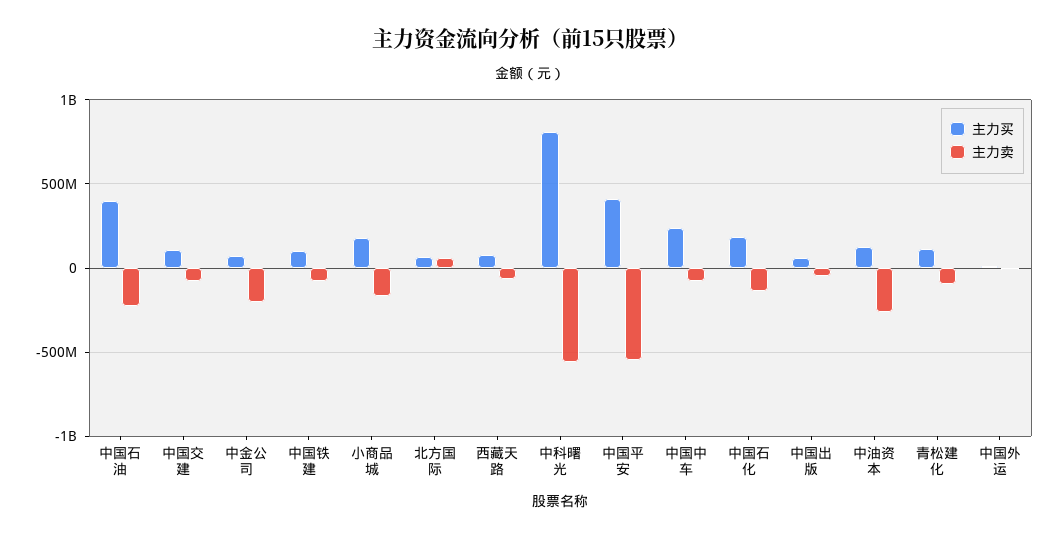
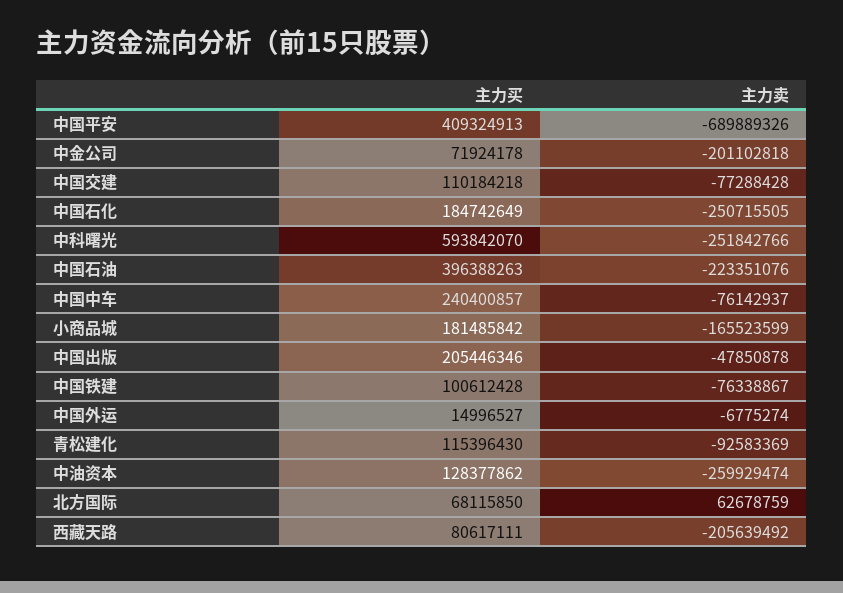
  {
    "主力买": {
      "中国石油": 396388263,
      "中国交建": 110184218,
      "中金公司": 71924178,
      "中国铁建": 100612428,
      "小商品城": 181485842,
      "北方国际": 68115850,
      "西藏天路": 80617111,
-     "中科曙光": 800000000,
+     "中科曙光": 593842070,
      "中国平安": 409324913,
      "中国中车": 240400857,
      "中国石化": 184742649,
-     "中国出版": 50000000,
+     "中国出版": 205446346,
      "中油资本": 128377862,
      "青松建化": 115396430,
      "中国外运": 14996527
    },
    "主力卖": {
      "中国石油": -223351076,
      "中国交建": -77288428,
      "中金公司": -201102818,
      "中国铁建": -76338867,
      "小商品城": -165523599,
      "北方国际": 62678759,
-     "西藏天路": -50000000,
+     "西藏天路": -205639492,
-     "中科曙光": -550000000,
+     "中科曙光": -251842766,
-     "中国平安": -550000000,
+     "中国平安": -689889326,
      "中国中车": -76142937,
-     "中国石化": -150000000,
+     "中国石化": -250715505,
      "中国出版": -47850878,
      "中油资本": -259929474,
      "青松建化": -92583369,
      "中国外运": -6775274
    }
  }

